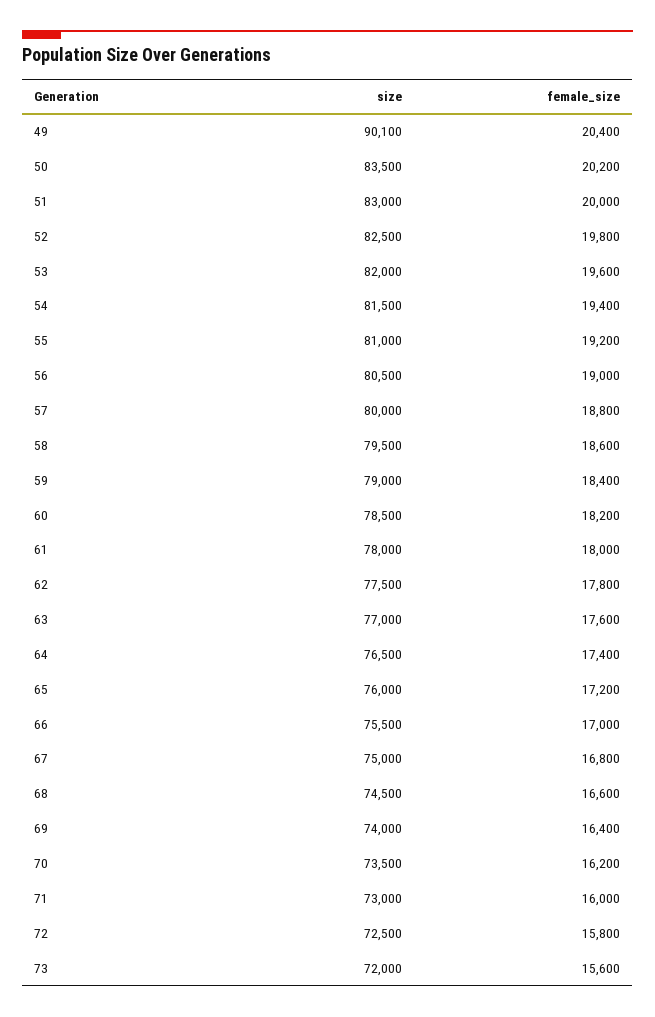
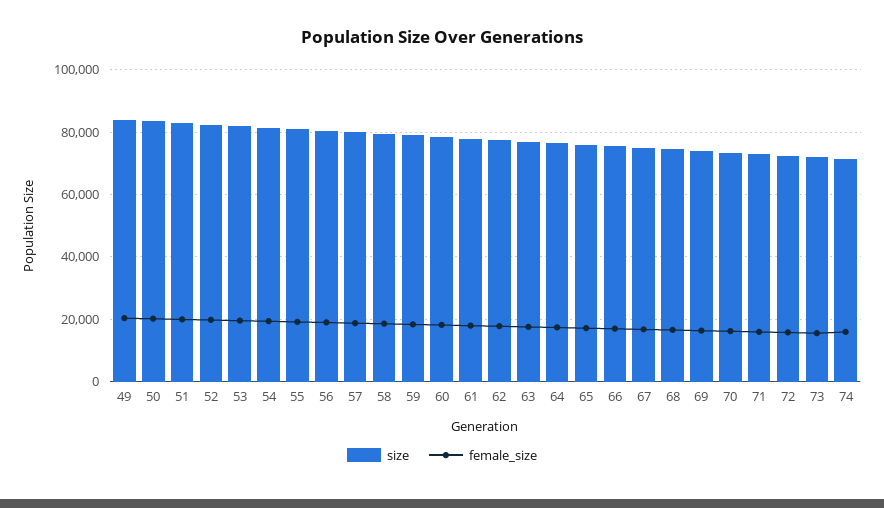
  {
    "size": {
-     "49": 90100,
+     "49": 84000,
      "50": 83500,
      "51": 83000,
      "52": 82500,
      "53": 82000,
      "54": 81500,
      "55": 81000,
      "56": 80500,
      "57": 80000,
      "58": 79500,
      "59": 79000,
      "60": 78500,
      "61": 78000,
      "62": 77500,
      "63": 77000,
      "64": 76500,
      "65": 76000,
      "66": 75500,
      "67": 75000,
      "68": 74500,
      "69": 74000,
      "70": 73500,
      "71": 73000,
      "72": 72500,
-     "73": 72000
+     "73": 72000,
+     "74": 72000
    },
    "female_size": {
      "49": 20400,
      "50": 20200,
      "51": 20000,
      "52": 19800,
      "53": 19600,
      "54": 19400,
      "55": 19200,
      "56": 19000,
      "57": 18800,
      "58": 18600,
      "59": 18400,
      "60": 18200,
      "61": 18000,
      "62": 17800,
      "63": 17600,
      "64": 17400,
      "65": 17200,
      "66": 17000,
      "67": 16800,
      "68": 16600,
      "69": 16400,
      "70": 16200,
      "71": 16000,
      "72": 15800,
-     "73": 15600
+     "73": 15600,
+     "74": 16000
    }
  }

